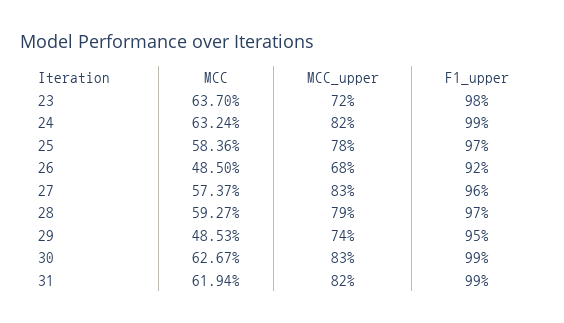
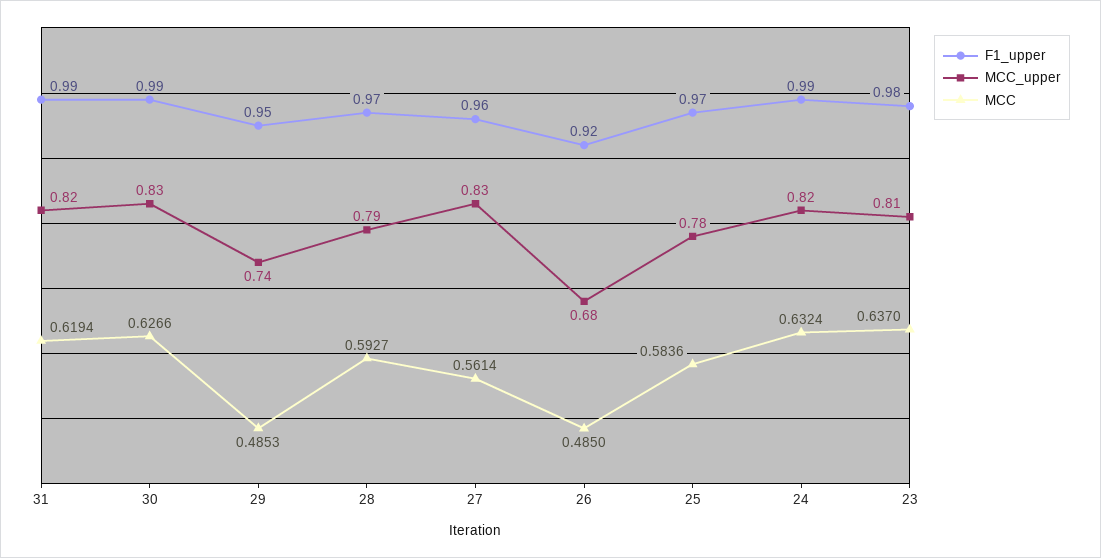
  {
    "MCC": {
      "23": 0.637,
      "24": 0.6324,
      "25": 0.5836,
      "26": 0.485,
-     "27": 0.5737,
+     "27": 0.5614,
      "28": 0.5927,
      "29": 0.4853,
-     "30": 0.6267,
+     "30": 0.6266,
      "31": 0.6194
    },
    "MCC_upper": {
-     "23": 0.72,
+     "23": 0.81,
      "24": 0.82,
      "25": 0.78,
      "26": 0.68,
      "27": 0.83,
      "28": 0.79,
      "29": 0.74,
      "30": 0.83,
      "31": 0.82
    },
    "F1_upper": {
      "23": 0.98,
      "24": 0.99,
      "25": 0.97,
      "26": 0.92,
      "27": 0.96,
      "28": 0.97,
      "29": 0.95,
      "30": 0.99,
      "31": 0.99
    }
  }

